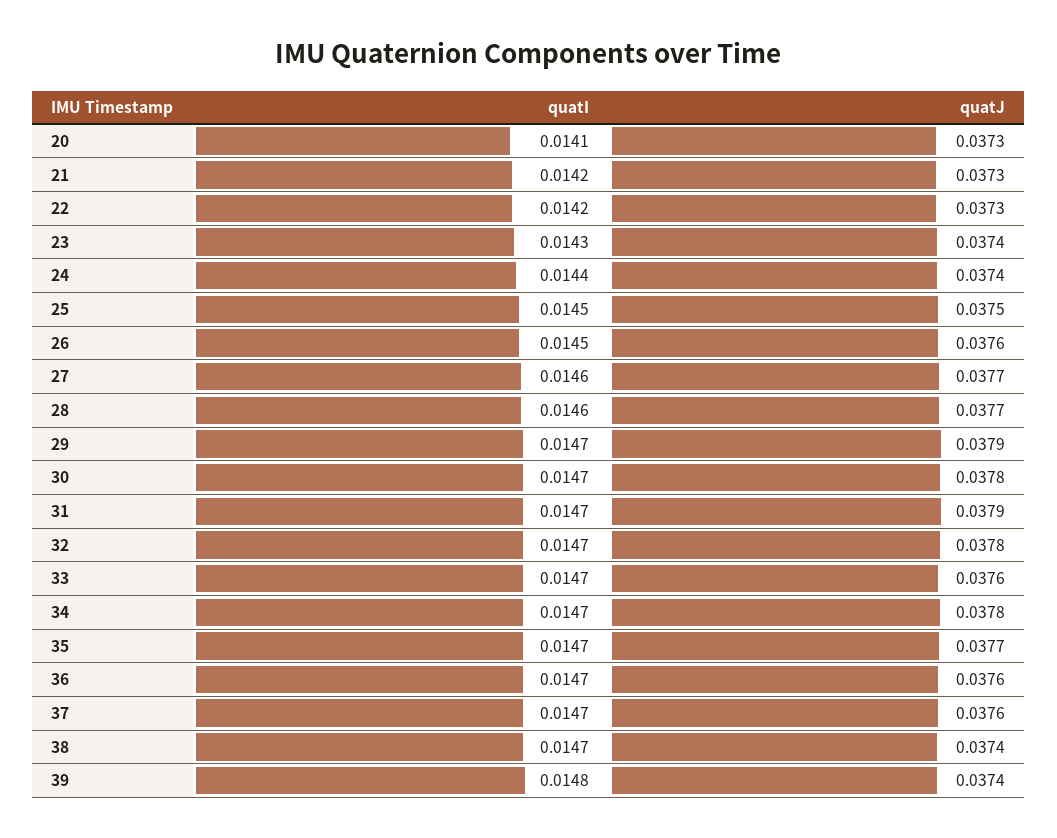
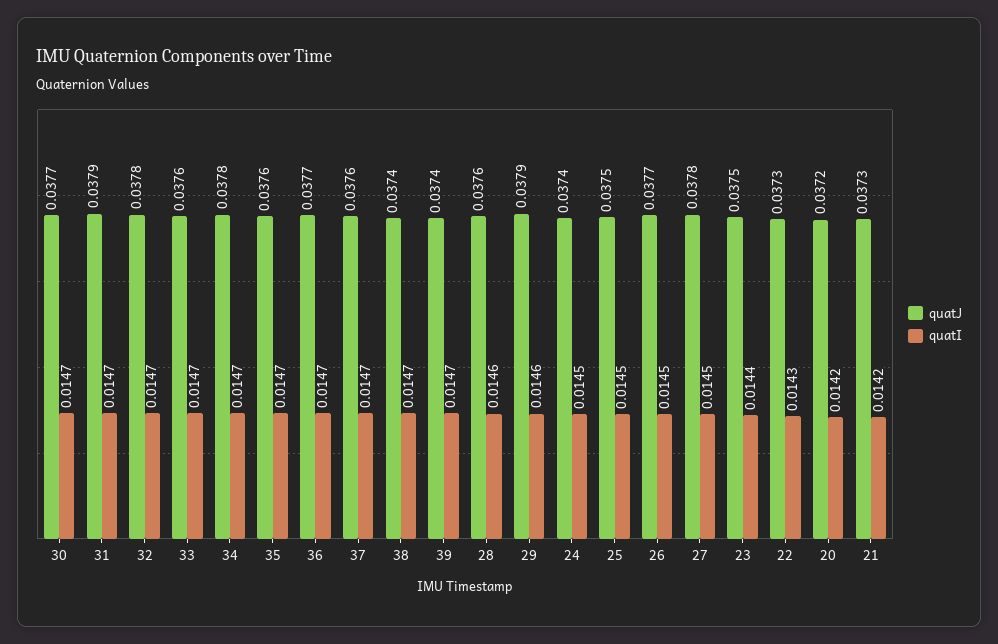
  {
    "quatI": {
-     "20": 0.0141,
+     "20": 0.0142,
      "21": 0.0142,
-     "22": 0.0142,
+     "22": 0.0143,
-     "23": 0.0143,
+     "23": 0.0144,
-     "24": 0.0144,
+     "24": 0.0145,
      "25": 0.0145,
      "26": 0.0145,
-     "27": 0.0146,
+     "27": 0.0145,
      "28": 0.0146,
-     "29": 0.0147,
+     "29": 0.0146,
      "30": 0.0147,
      "31": 0.0147,
      "32": 0.0147,
      "33": 0.0147,
      "34": 0.0147,
      "35": 0.0147,
      "36": 0.0147,
      "37": 0.0147,
      "38": 0.0147,
-     "39": 0.0148
+     "39": 0.0147
    },
    "quatJ": {
-     "20": 0.0373,
+     "20": 0.0372,
      "21": 0.0373,
      "22": 0.0373,
-     "23": 0.0374,
+     "23": 0.0375,
      "24": 0.0374,
      "25": 0.0375,
-     "26": 0.0376,
+     "26": 0.0377,
-     "27": 0.0377,
+     "27": 0.0378,
-     "28": 0.0377,
+     "28": 0.0376,
      "29": 0.0379,
-     "30": 0.0378,
+     "30": 0.0377,
      "31": 0.0379,
      "32": 0.0378,
      "33": 0.0376,
      "34": 0.0378,
-     "35": 0.0377,
+     "35": 0.0376,
-     "36": 0.0376,
+     "36": 0.0377,
      "37": 0.0376,
      "38": 0.0374,
      "39": 0.0374
    }
  }

